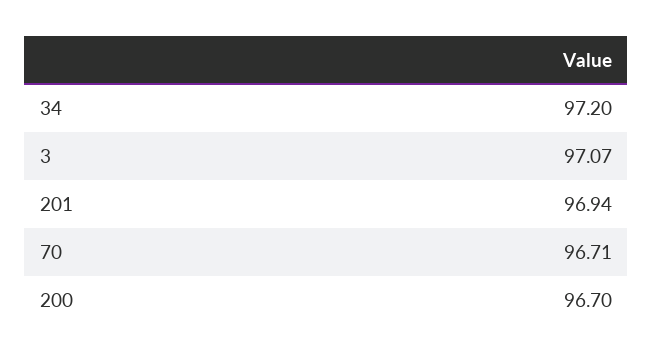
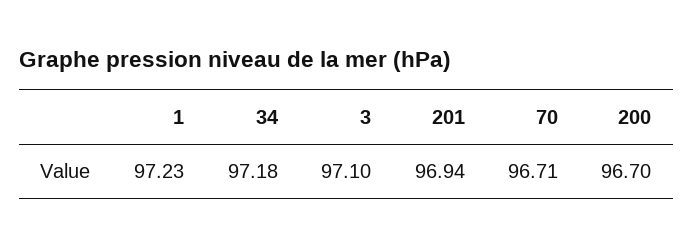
  {
-   "34": 97.2,
+   "34": 97.18,
-   "3": 97.07,
+   "3": 97.1,
    "201": 96.94,
    "70": 96.71,
-   "200": 96.7
+   "200": 96.7,
+   "1": 97.23
  }

